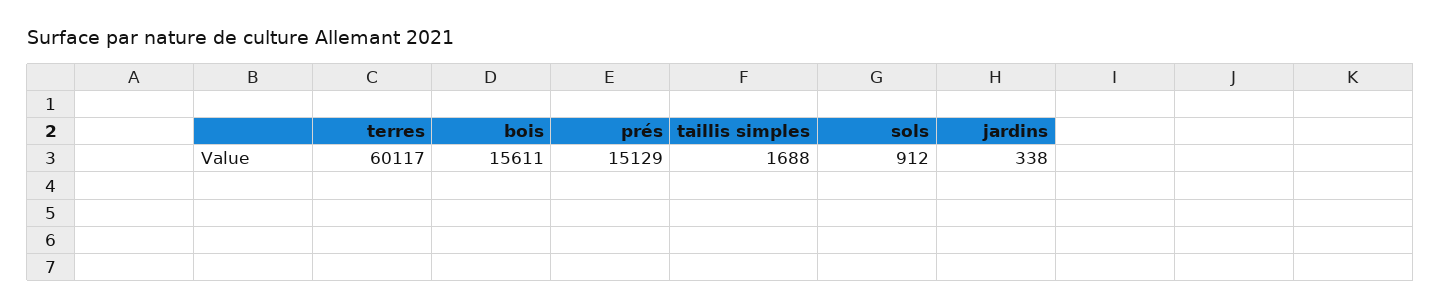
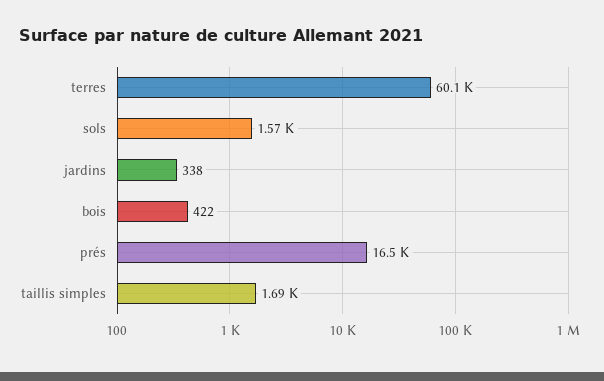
  {
    "terres": 60117,
-   "bois": 15611,
+   "bois": 422,
-   "prés": 15129,
+   "prés": 16500,
    "taillis simples": 1688,
-   "sols": 912,
+   "sols": 1570,
    "jardins": 338
  }

